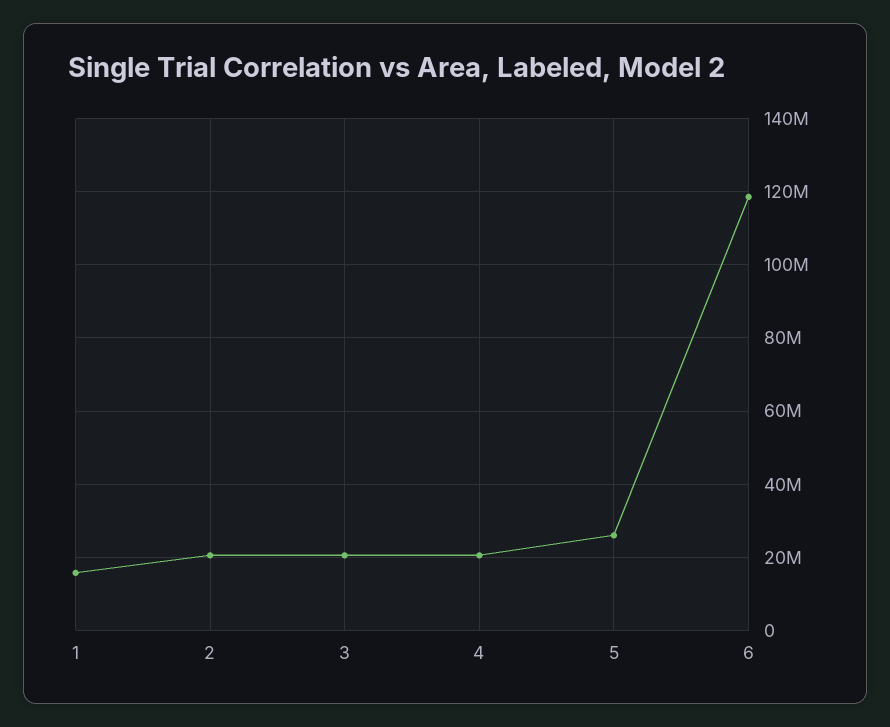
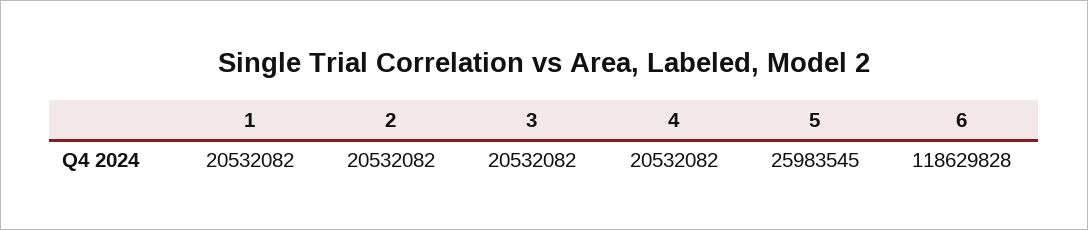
  {
-   "1": 16000000,
+   "1": 20532082,
    "2": 20532082,
    "3": 20532082,
    "4": 20532082,
    "5": 25983545,
    "6": 118629828
  }

